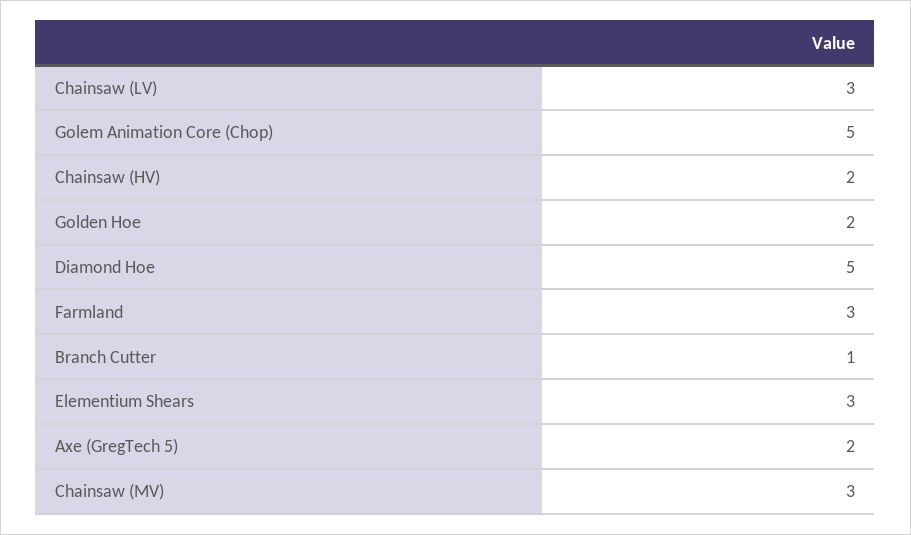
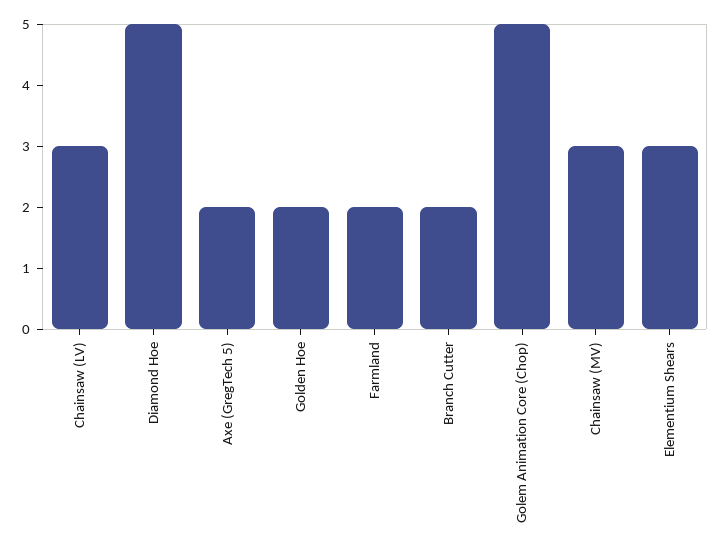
  {
    "Chainsaw (LV)": 3,
    "Golem Animation Core (Chop)": 5,
-   "Chainsaw (HV)": 2,
    "Golden Hoe": 2,
    "Diamond Hoe": 5,
-   "Farmland": 3,
+   "Farmland": 2,
-   "Branch Cutter": 1,
+   "Branch Cutter": 2,
    "Elementium Shears": 3,
    "Axe (GregTech 5)": 2,
    "Chainsaw (MV)": 3
  }

